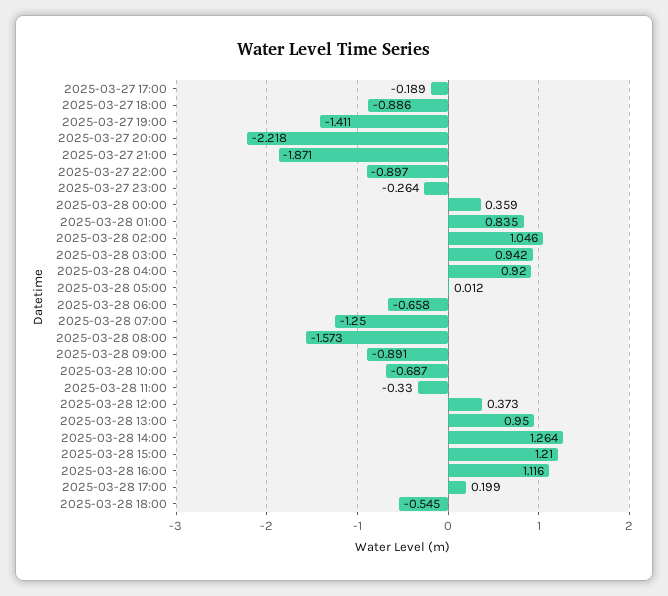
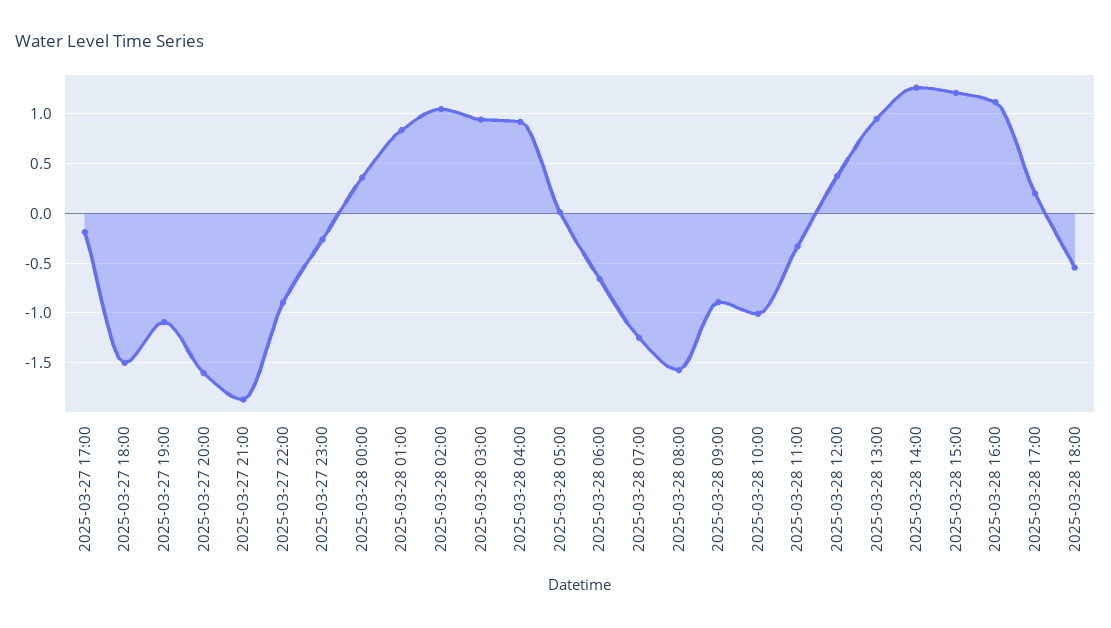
  {
    "2025-03-27 17:00": -0.189,
-   "2025-03-27 18:00": -0.886,
+   "2025-03-27 18:00": -1.5,
-   "2025-03-27 19:00": -1.411,
+   "2025-03-27 19:00": -1.1,
-   "2025-03-27 20:00": -2.218,
+   "2025-03-27 20:00": -1.6,
    "2025-03-27 21:00": -1.871,
    "2025-03-27 22:00": -0.897,
    "2025-03-27 23:00": -0.264,
    "2025-03-28 00:00": 0.359,
    "2025-03-28 01:00": 0.835,
    "2025-03-28 02:00": 1.046,
    "2025-03-28 03:00": 0.942,
    "2025-03-28 04:00": 0.92,
    "2025-03-28 05:00": 0.012,
    "2025-03-28 06:00": -0.658,
    "2025-03-28 07:00": -1.25,
    "2025-03-28 08:00": -1.573,
    "2025-03-28 09:00": -0.891,
-   "2025-03-28 10:00": -0.687,
+   "2025-03-28 10:00": -1,
    "2025-03-28 11:00": -0.33,
    "2025-03-28 12:00": 0.373,
    "2025-03-28 13:00": 0.95,
    "2025-03-28 14:00": 1.264,
    "2025-03-28 15:00": 1.21,
    "2025-03-28 16:00": 1.116,
    "2025-03-28 17:00": 0.199,
    "2025-03-28 18:00": -0.545
  }

